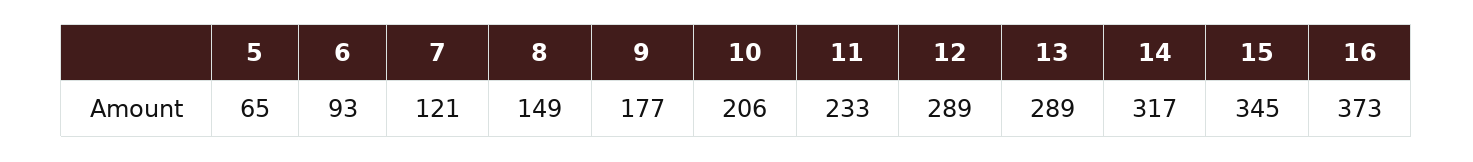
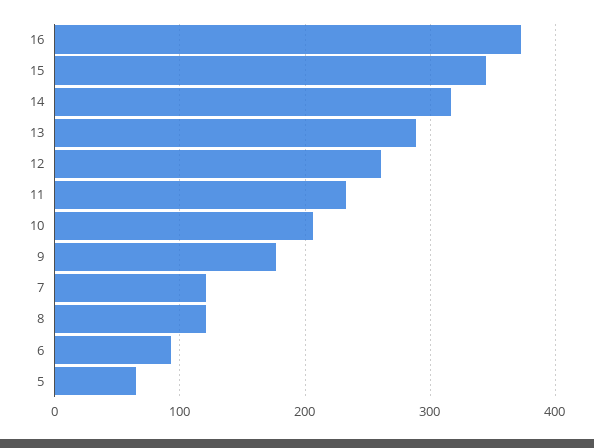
  {
    "5": 65,
    "6": 93,
    "7": 121,
-   "8": 149,
+   "8": 120,
    "9": 177,
    "10": 206,
    "11": 233,
-   "12": 289,
+   "12": 260,
    "13": 289,
    "14": 317,
    "15": 345,
    "16": 373
  }

